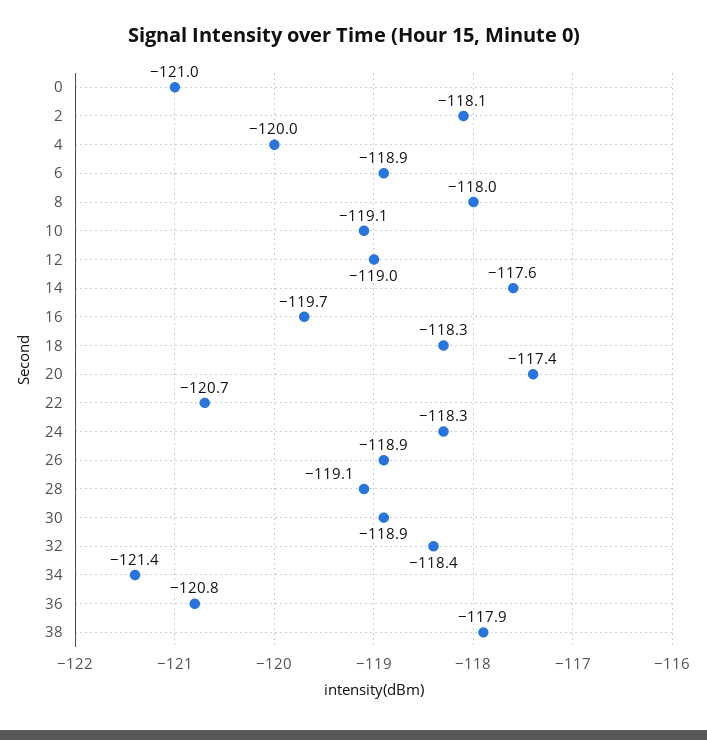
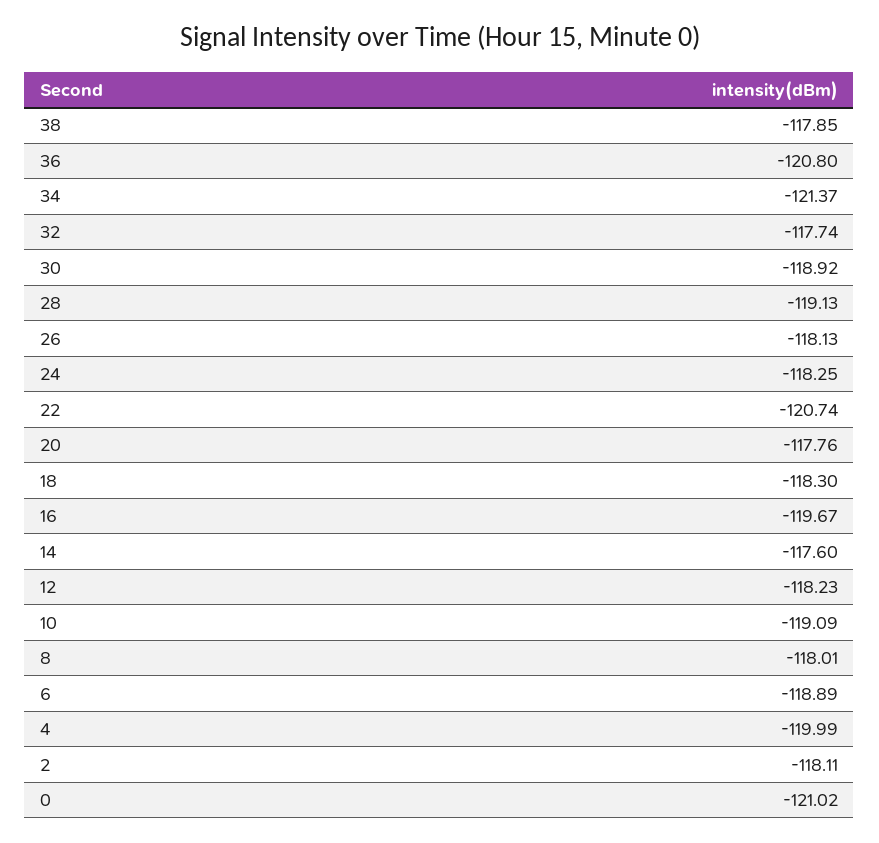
  {
    "0": -121.02,
    "2": -118.11,
    "4": -119.99,
    "6": -118.89,
    "8": -118.01,
    "10": -119.09,
-   "12": -119,
+   "12": -118.23,
    "14": -117.6,
    "16": -119.67,
    "18": -118.3,
-   "20": -117.4,
+   "20": -117.76,
    "22": -120.74,
    "24": -118.25,
-   "26": -118.9,
+   "26": -118.13,
    "28": -119.13,
    "30": -118.92,
-   "32": -118.4,
+   "32": -117.74,
    "34": -121.37,
    "36": -120.8,
    "38": -117.85
  }

